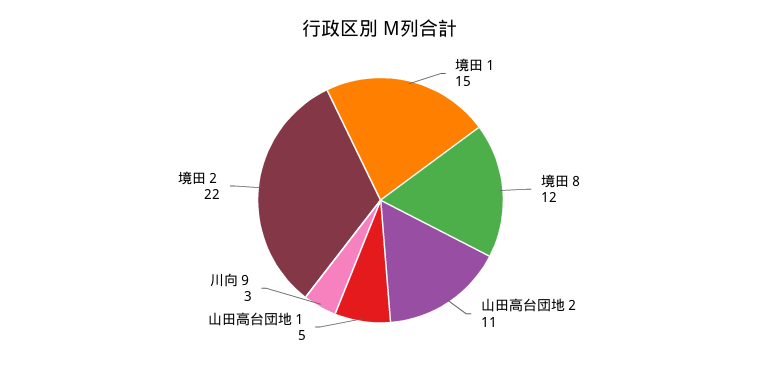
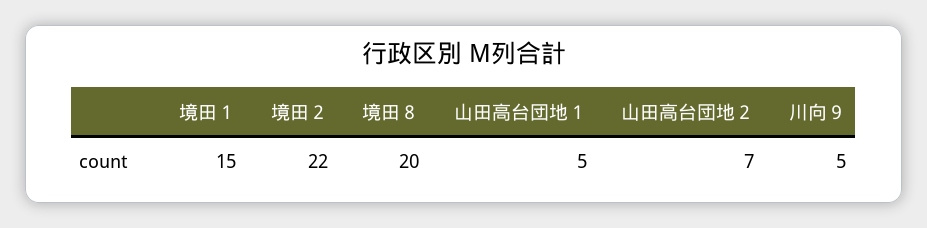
  {
    "境田１": 15,
-   "境田８": 12,
+   "境田８": 20,
-   "山田高台団地２": 11,
+   "山田高台団地２": 7,
    "山田高台団地１": 5,
-   "川向９": 3,
+   "川向９": 5,
    "境田２": 22
  }

